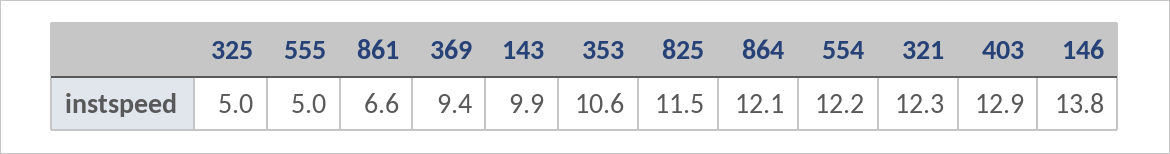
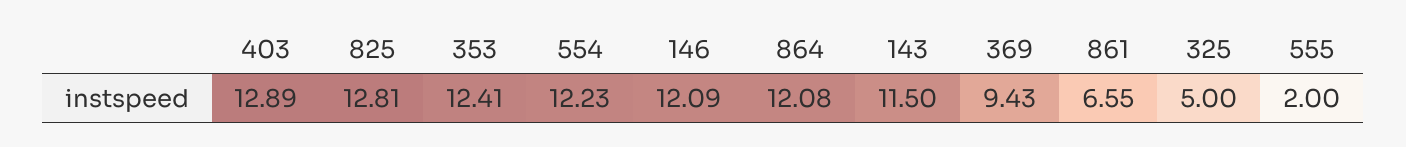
  {
    "325": 5,
-   "555": 5,
+   "555": 2,
    "861": 6.55,
    "369": 9.43,
-   "143": 9.9,
+   "143": 11.5,
-   "353": 10.6,
+   "353": 12.41,
-   "825": 11.5,
+   "825": 12.81,
    "864": 12.08,
    "554": 12.23,
-   "321": 12.3,
    "403": 12.89,
-   "146": 13.8
+   "146": 12.09
  }

